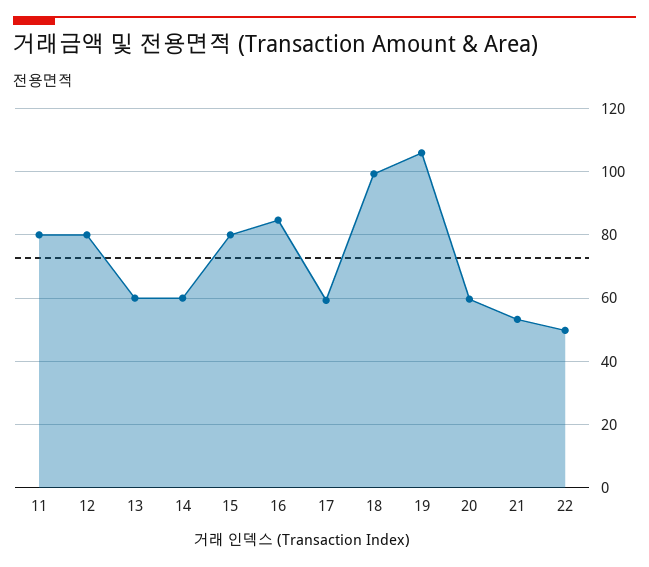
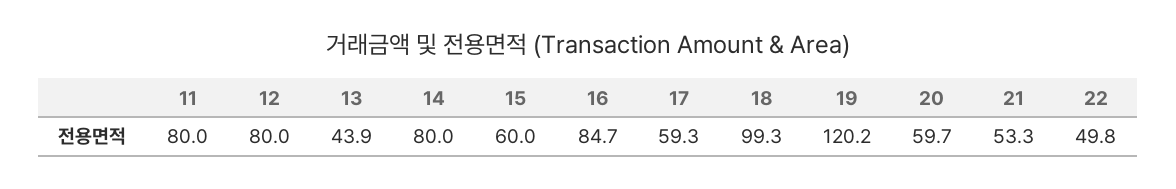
  {
    "11": 80,
    "12": 80,
-   "13": 60,
+   "13": 43.9,
-   "14": 60,
+   "14": 80,
-   "15": 80,
+   "15": 60,
    "16": 84.7,
    "17": 59.3,
    "18": 99.3,
-   "19": 106,
+   "19": 120.2,
    "20": 59.7,
    "21": 53.3,
    "22": 49.8
  }

